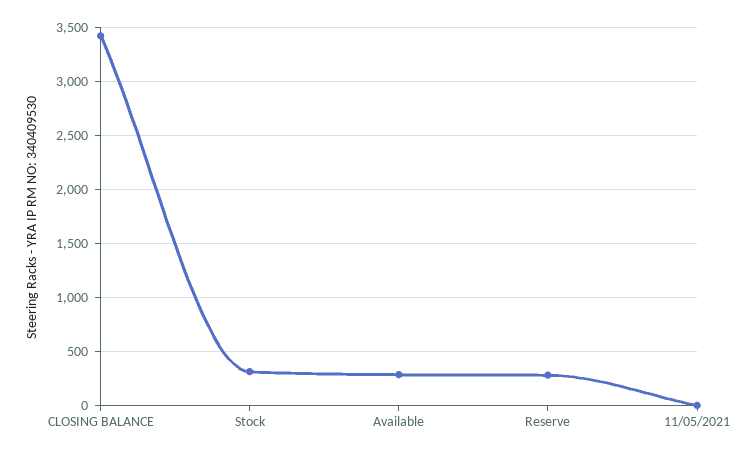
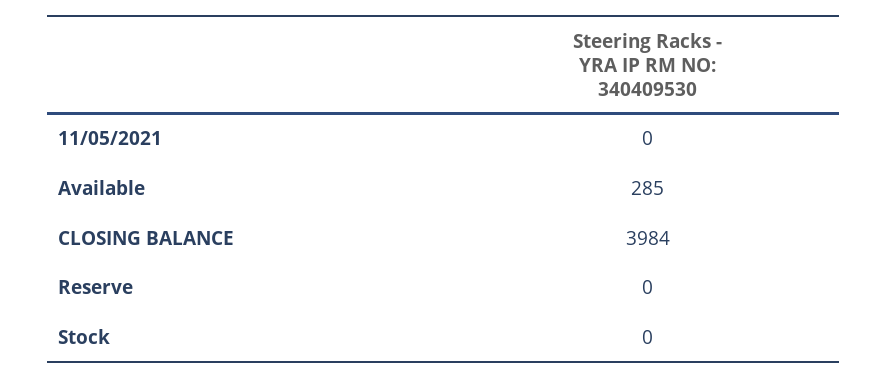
  {
-   "CLOSING BALANCE": 3400,
+   "CLOSING BALANCE": 3984,
-   "Stock": 300,
+   "Stock": 0,
    "Available": 285,
-   "Reserve": 300,
+   "Reserve": 0,
    "11/05/2021": 0
  }

